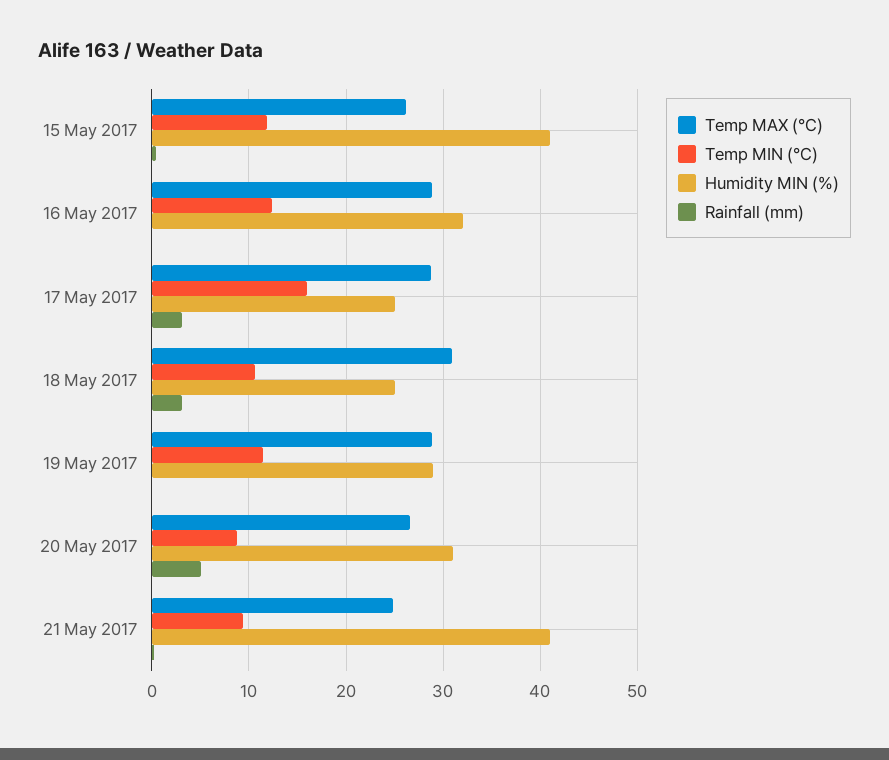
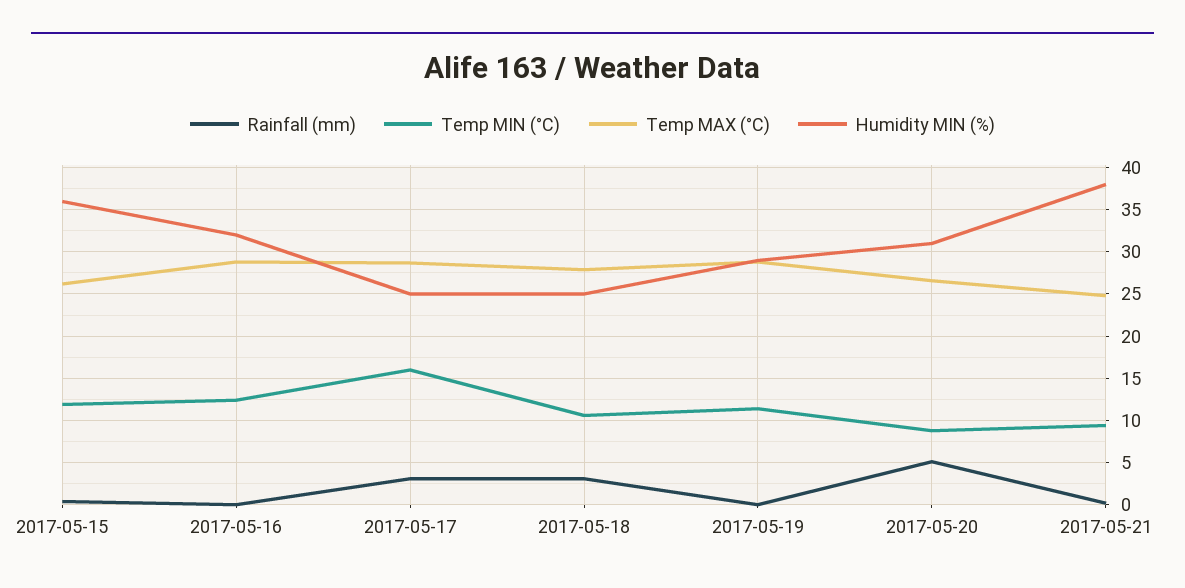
  {
    "Temp MAX (°C)": {
      "15 May 2017": 26,
      "16 May 2017": 29,
      "17 May 2017": 29,
-     "18 May 2017": 31,
+     "18 May 2017": 28,
      "19 May 2017": 29,
      "20 May 2017": 27,
      "21 May 2017": 25
    },
    "Temp MIN (°C)": {
      "15 May 2017": 12,
      "16 May 2017": 12,
      "17 May 2017": 16,
      "18 May 2017": 11,
      "19 May 2017": 11,
      "20 May 2017": 9,
      "21 May 2017": 9
    },
    "Humidity MIN (%)": {
-     "15 May 2017": 41,
+     "15 May 2017": 36,
      "16 May 2017": 32,
      "17 May 2017": 25,
      "18 May 2017": 25,
      "19 May 2017": 29,
      "20 May 2017": 31,
-     "21 May 2017": 41
+     "21 May 2017": 38
    },
    "Rainfall (mm)": {
      "15 May 2017": 0,
      "16 May 2017": 0,
      "17 May 2017": 3,
      "18 May 2017": 3,
      "19 May 2017": 0,
      "20 May 2017": 5,
      "21 May 2017": 0
    }
  }

